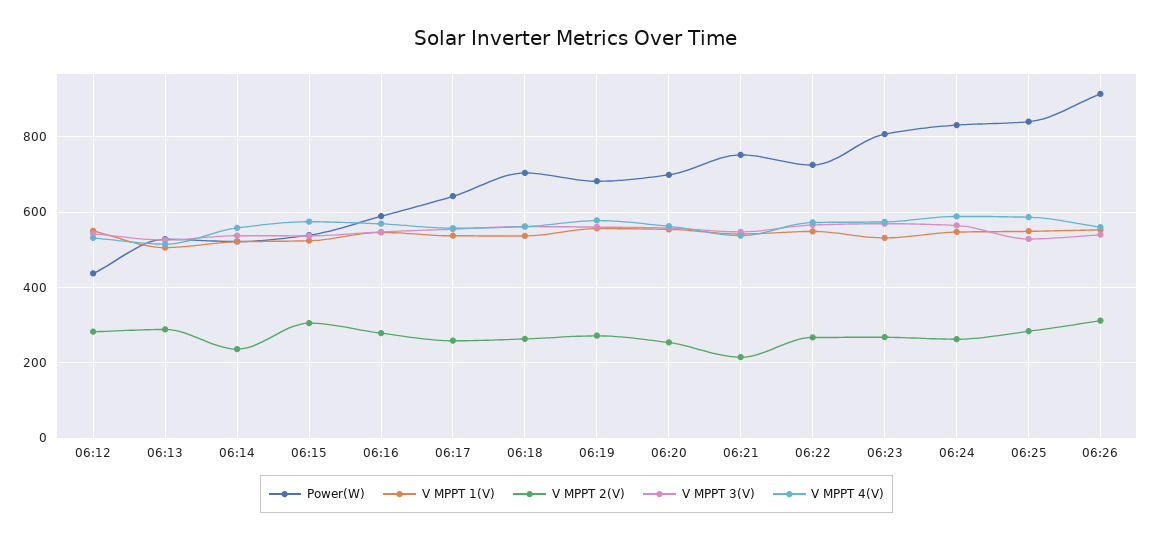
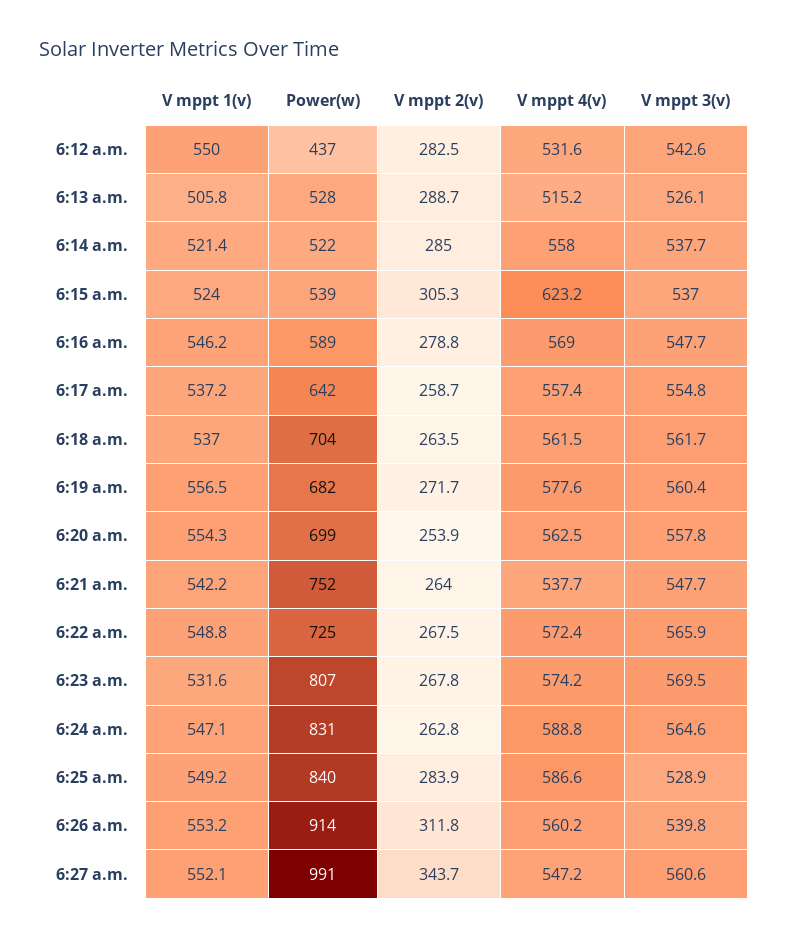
  {
    "Power(W)": {
      "06:12": 437,
      "06:13": 528,
      "06:14": 522,
      "06:15": 539,
      "06:16": 589,
      "06:17": 642,
      "06:18": 704,
      "06:19": 682,
      "06:20": 699,
      "06:21": 752,
      "06:22": 725,
      "06:23": 807,
      "06:24": 831,
      "06:25": 840,
-     "06:26": 914
+     "06:26": 914,
+     "6:27 a.m.": 991
    },
    "V MPPT 1(V)": {
      "06:12": 550,
      "06:13": 505.8,
      "06:14": 521.4,
      "06:15": 524,
      "06:16": 546.2,
      "06:17": 537.2,
      "06:18": 537,
      "06:19": 556.5,
      "06:20": 554.3,
      "06:21": 542.2,
      "06:22": 548.8,
      "06:23": 531.6,
      "06:24": 547.1,
      "06:25": 549.2,
-     "06:26": 553.2
+     "06:26": 553.2,
+     "6:27 a.m.": 552.1
    },
    "V MPPT 2(V)": {
      "06:12": 282.5,
      "06:13": 288.7,
-     "06:14": 240,
+     "06:14": 285,
      "06:15": 305.3,
      "06:16": 278.8,
      "06:17": 258.7,
      "06:18": 263.5,
      "06:19": 271.7,
      "06:20": 253.9,
-     "06:21": 220,
+     "06:21": 264,
      "06:22": 267.5,
      "06:23": 267.8,
      "06:24": 262.8,
      "06:25": 283.9,
-     "06:26": 311.8
+     "06:26": 311.8,
+     "6:27 a.m.": 343.7
    },
    "V MPPT 3(V)": {
      "06:12": 542.6,
      "06:13": 526.1,
      "06:14": 537.7,
      "06:15": 537,
      "06:16": 547.7,
      "06:17": 554.8,
      "06:18": 561.7,
      "06:19": 560.4,
      "06:20": 557.8,
      "06:21": 547.7,
      "06:22": 565.9,
      "06:23": 569.5,
      "06:24": 564.6,
      "06:25": 528.9,
-     "06:26": 539.8
+     "06:26": 539.8,
+     "6:27 a.m.": 560.6
    },
    "V MPPT 4(V)": {
      "06:12": 531.6,
      "06:13": 515.2,
      "06:14": 558,
-     "06:15": 580,
+     "06:15": 623.2,
      "06:16": 569,
      "06:17": 557.4,
      "06:18": 561.5,
      "06:19": 577.6,
      "06:20": 562.5,
      "06:21": 537.7,
      "06:22": 572.4,
      "06:23": 574.2,
      "06:24": 588.8,
      "06:25": 586.6,
-     "06:26": 560.2
+     "06:26": 560.2,
+     "6:27 a.m.": 547.2
    }
  }

